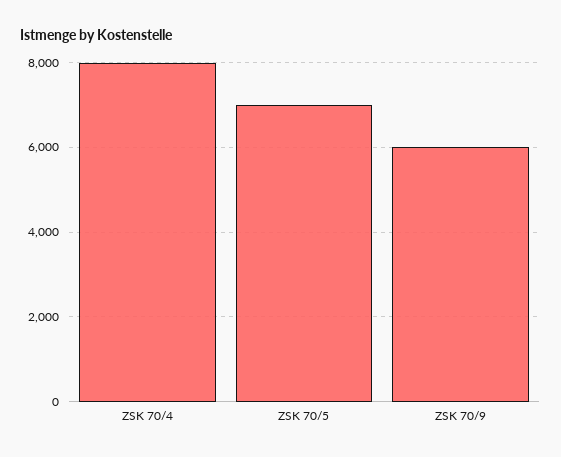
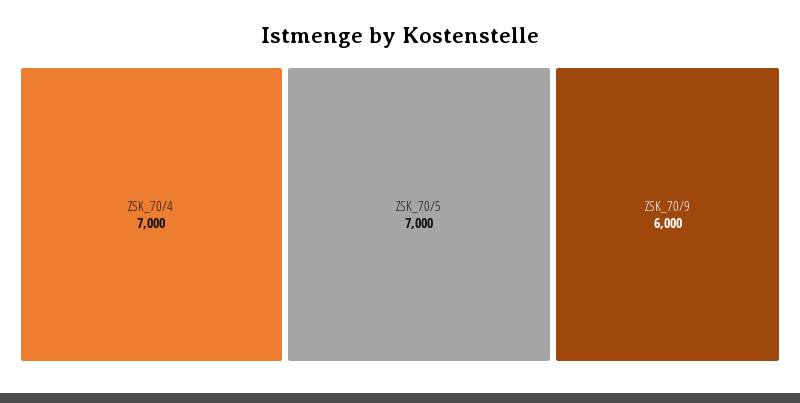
  {
-   "ZSK 70/4": 8000,
+   "ZSK 70/4": 7000,
    "ZSK 70/5": 7000,
    "ZSK 70/9": 6000
  }

